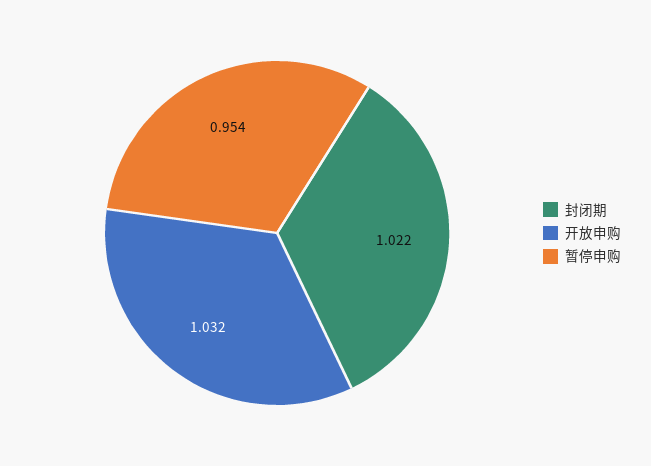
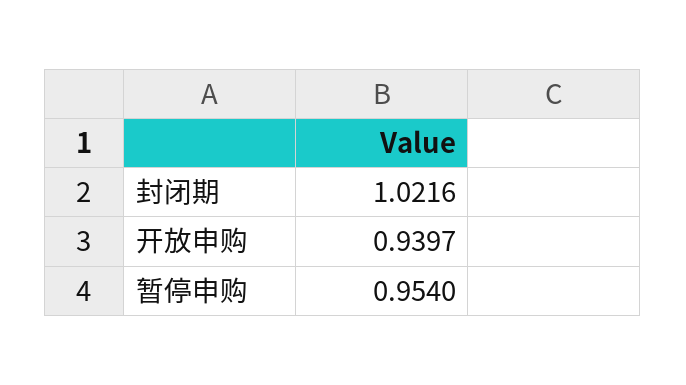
  {
    "封闭期": 1.0216,
-   "开放申购": 1.032,
+   "开放申购": 0.9397,
    "暂停申购": 0.954
  }

